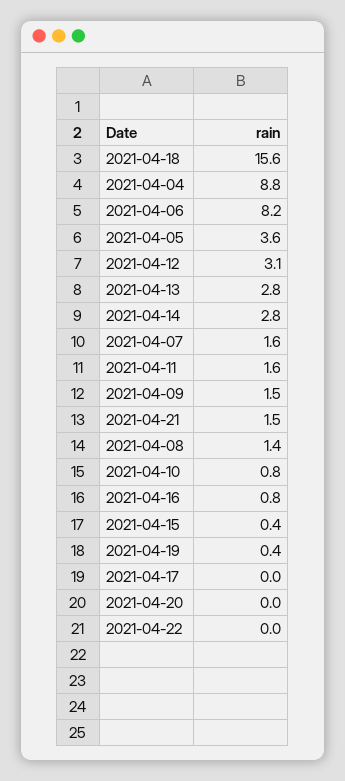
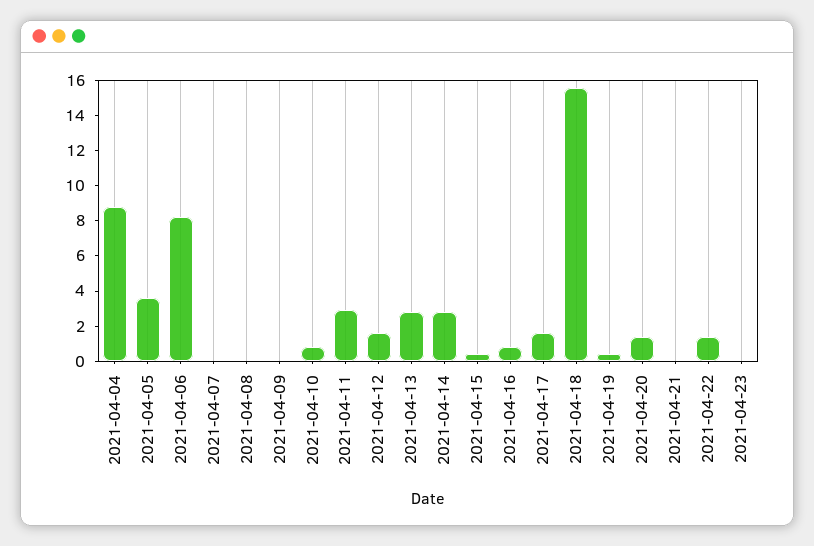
  {
    "2021-04-18": 15.6,
    "2021-04-04": 8.8,
    "2021-04-06": 8.2,
    "2021-04-05": 3.6,
-   "2021-04-12": 3.1,
+   "2021-04-12": 1.5,
    "2021-04-13": 2.8,
    "2021-04-14": 2.8,
-   "2021-04-07": 1.6,
+   "2021-04-07": 0,
-   "2021-04-11": 1.6,
+   "2021-04-11": 3,
-   "2021-04-09": 1.5,
+   "2021-04-09": 0,
-   "2021-04-21": 1.5,
+   "2021-04-21": 0,
-   "2021-04-08": 1.4,
+   "2021-04-08": 0,
    "2021-04-10": 0.8,
    "2021-04-16": 0.8,
    "2021-04-15": 0.4,
    "2021-04-19": 0.4,
-   "2021-04-17": 0,
+   "2021-04-17": 1.5,
-   "2021-04-20": 0,
+   "2021-04-20": 1.5,
-   "2021-04-22": 0
+   "2021-04-22": 1.5,
+   "2021-04-23": 0
  }

